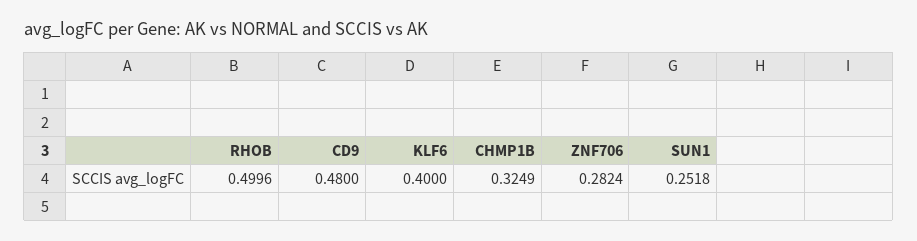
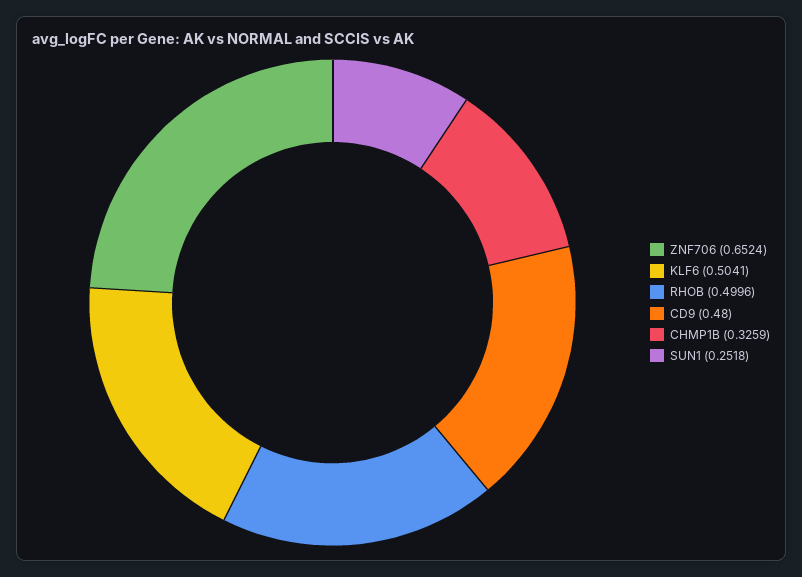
  {
    "RHOB": 0.4996,
    "CD9": 0.48,
-   "KLF6": 0.4,
+   "KLF6": 0.5041,
-   "CHMP1B": 0.3249,
+   "CHMP1B": 0.3259,
-   "ZNF706": 0.2824,
+   "ZNF706": 0.6524,
    "SUN1": 0.2518
  }

